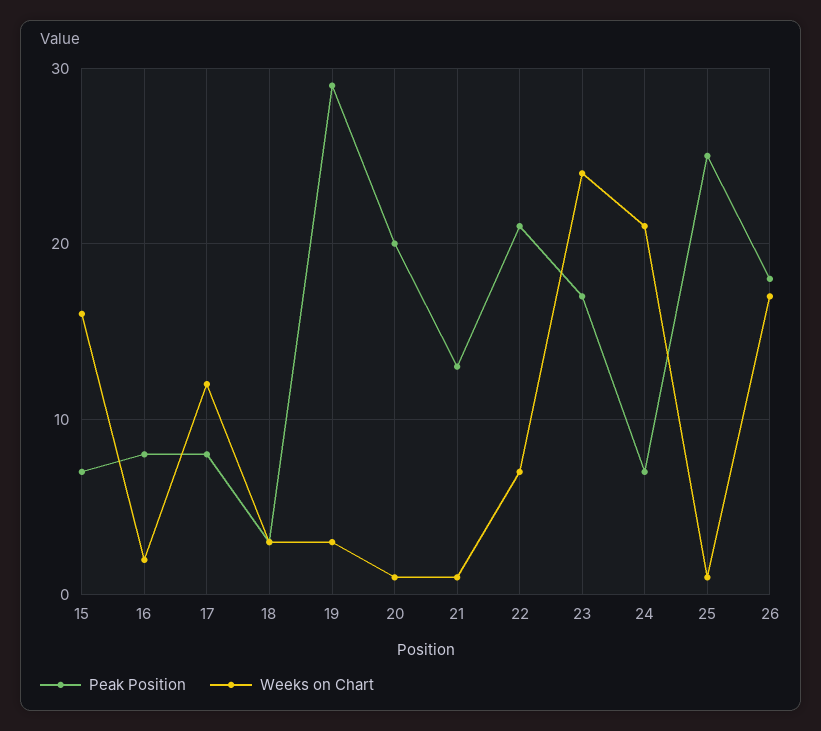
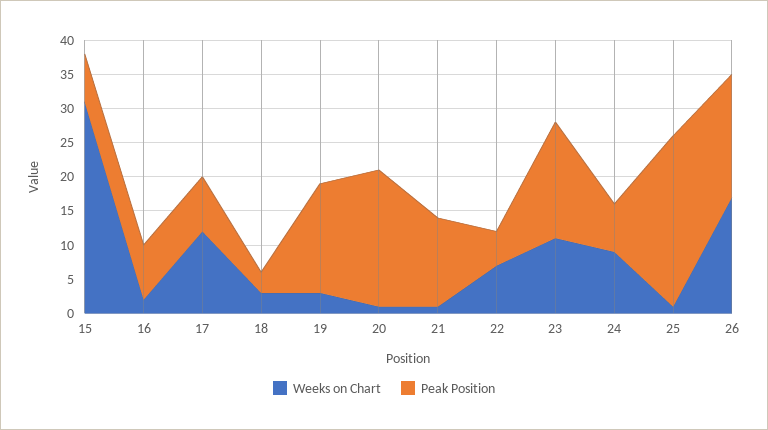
  {
    "Peak Position": {
      "15": 7,
      "16": 8,
      "17": 8,
      "18": 3,
-     "19": 29,
+     "19": 15,
      "20": 20,
      "21": 13,
-     "22": 21,
+     "22": 5,
      "23": 17,
      "24": 7,
      "25": 25,
      "26": 18
    },
    "Weeks on Chart": {
-     "15": 16,
+     "15": 30,
      "16": 2,
      "17": 12,
      "18": 3,
      "19": 3,
      "20": 1,
      "21": 1,
      "22": 7,
-     "23": 24,
+     "23": 10,
-     "24": 21,
+     "24": 10,
      "25": 1,
      "26": 17
    }
  }

